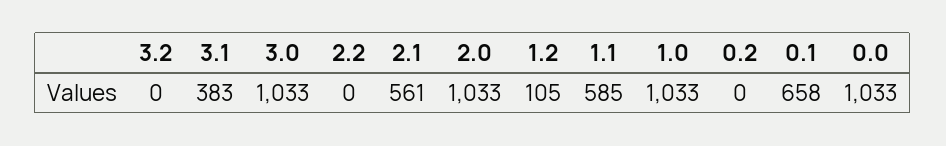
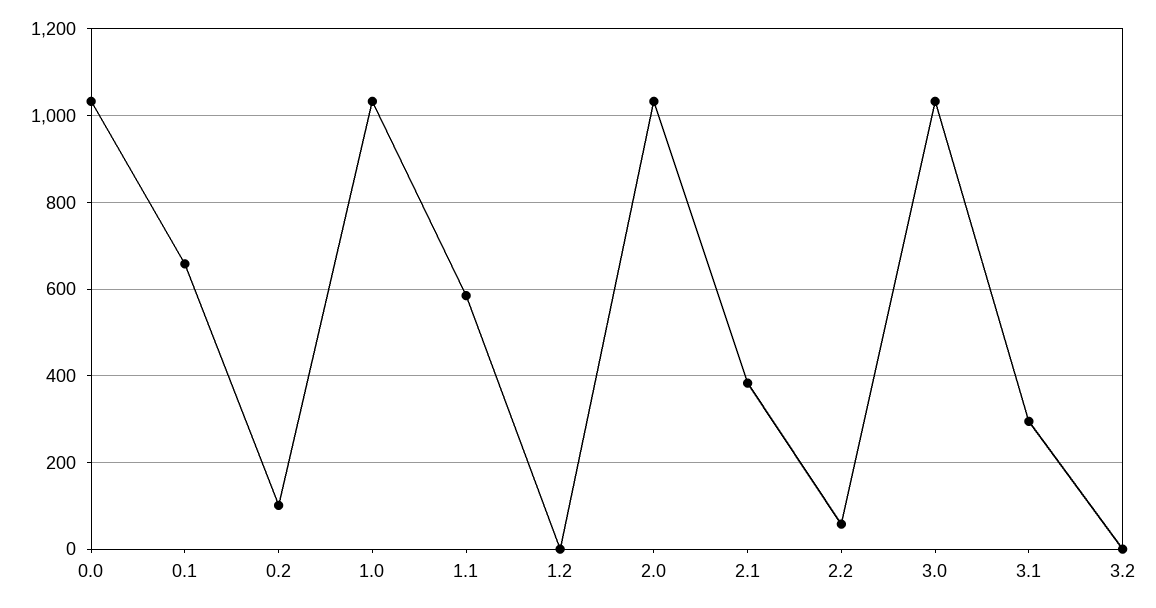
  {
    "3.2": 0,
-   "3.1": 383,
+   "3.1": 300,
    "3.0": 1033,
-   "2.2": 0,
+   "2.2": 60,
-   "2.1": 561,
+   "2.1": 380,
    "2.0": 1033,
-   "1.2": 105,
+   "1.2": 0,
    "1.1": 585,
    "1.0": 1033,
-   "0.2": 0,
+   "0.2": 100,
    "0.1": 658,
    "0.0": 1033
  }

